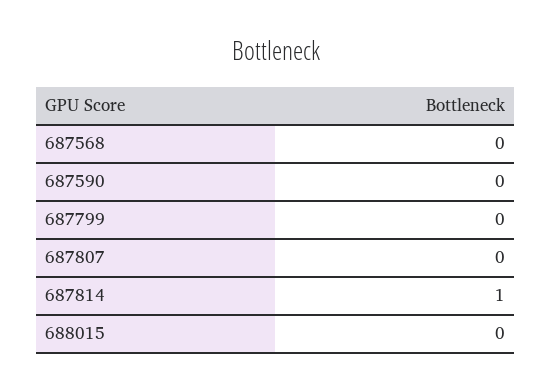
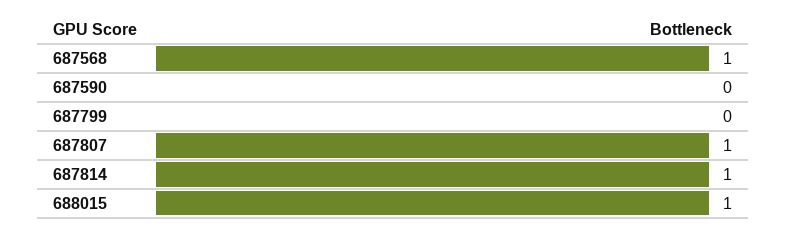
  {
-   "687568": 0,
+   "687568": 1,
    "687590": 0,
    "687799": 0,
-   "687807": 0,
+   "687807": 1,
    "687814": 1,
-   "688015": 0
+   "688015": 1
  }

